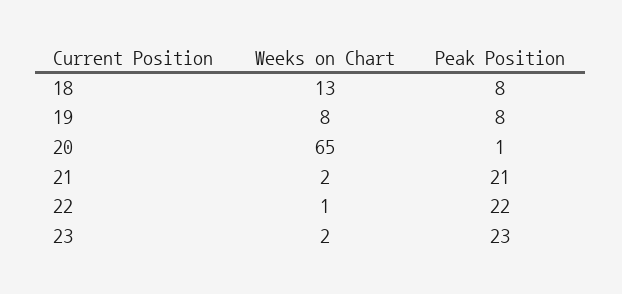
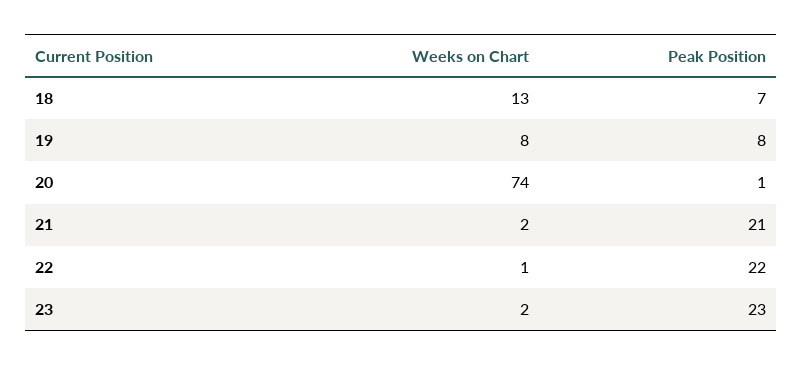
  {
    "Weeks on Chart": {
      "18": 13,
      "19": 8,
-     "20": 65,
+     "20": 74,
      "21": 2,
      "22": 1,
      "23": 2
    },
    "Peak Position": {
-     "18": 8,
+     "18": 7,
      "19": 8,
      "20": 1,
      "21": 21,
      "22": 22,
      "23": 23
    }
  }

